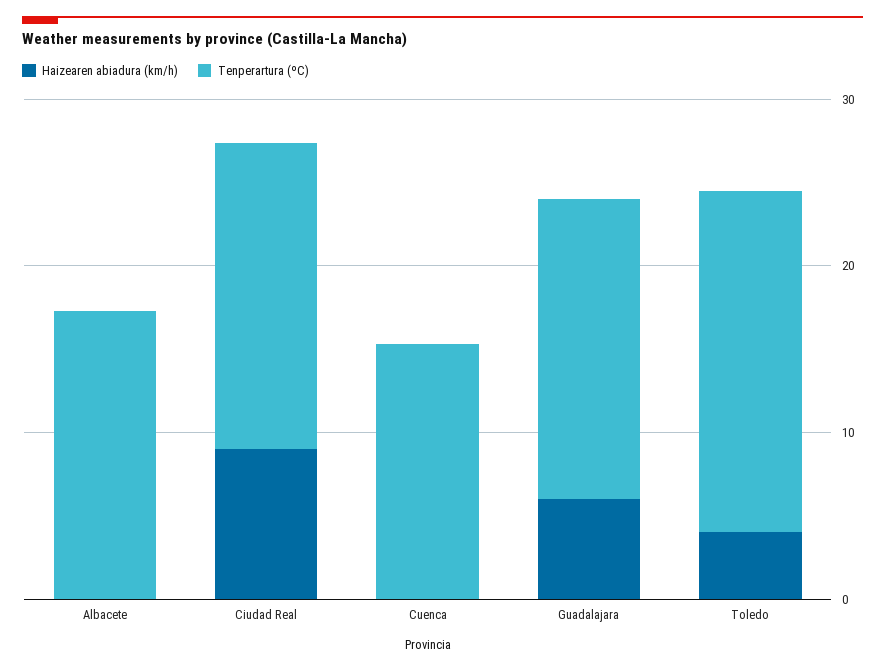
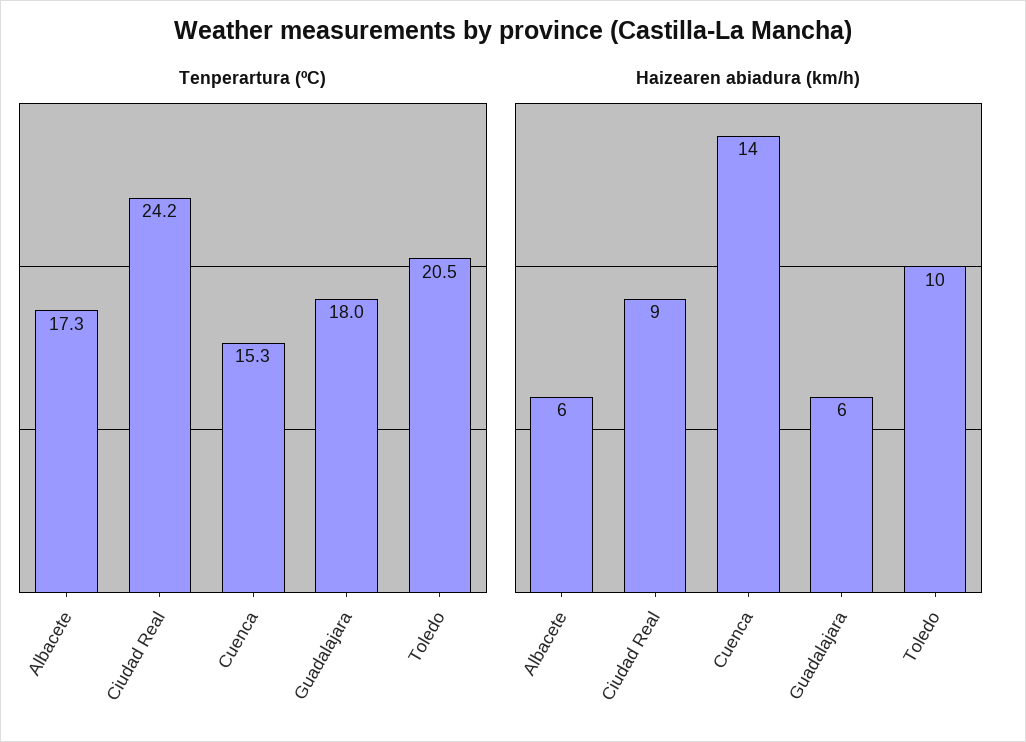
  {
    "Haizearen abiadura (km/h)": {
-     "Albacete": 0,
+     "Albacete": 6,
      "Ciudad Real": 9,
-     "Cuenca": 0,
+     "Cuenca": 14,
      "Guadalajara": 6,
-     "Toledo": 4
+     "Toledo": 10
    },
    "Tenperartura (ºC)": {
      "Albacete": 17.3,
-     "Ciudad Real": 18,
+     "Ciudad Real": 24.2,
      "Cuenca": 15.3,
      "Guadalajara": 18,
      "Toledo": 20.5
    }
  }

